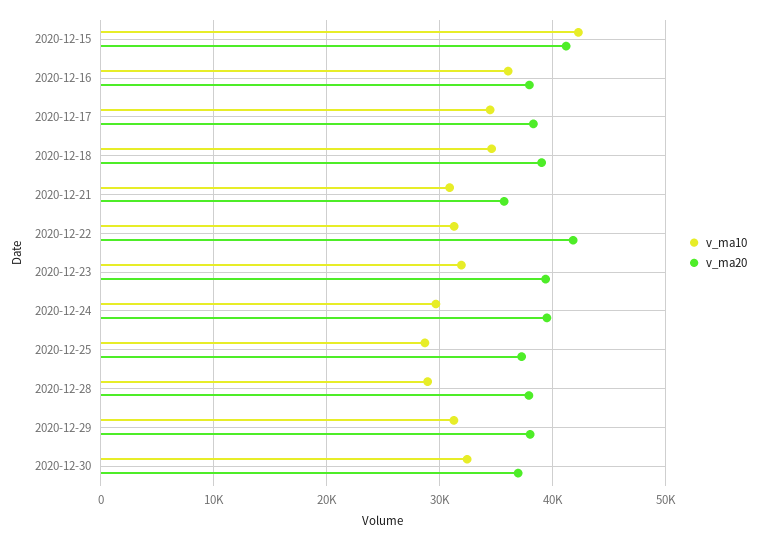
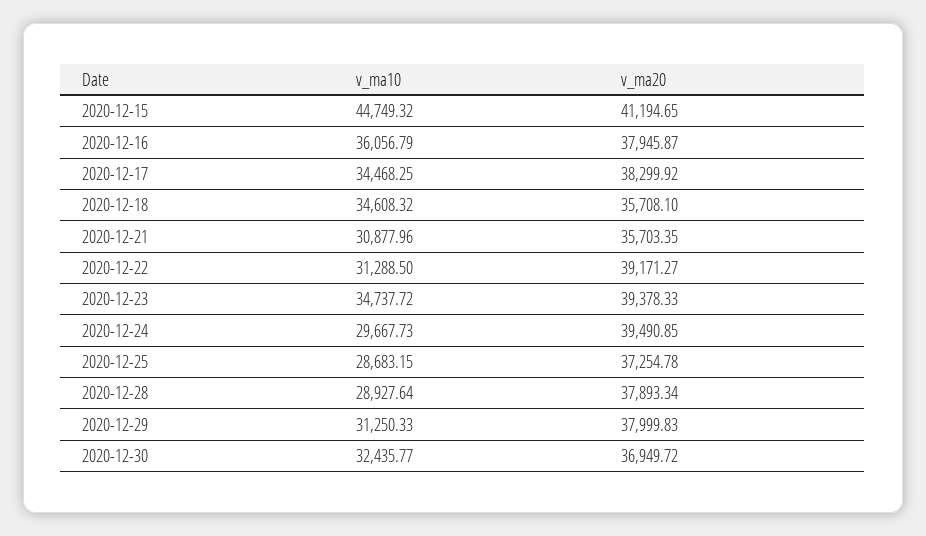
  {
    "v_ma10": {
-     "2020-12-15": 42000,
+     "2020-12-15": 44749.32,
      "2020-12-16": 36056.79,
      "2020-12-17": 34468.25,
      "2020-12-18": 34608.32,
      "2020-12-21": 30877.96,
      "2020-12-22": 31288.5,
-     "2020-12-23": 32000,
+     "2020-12-23": 34737.72,
      "2020-12-24": 29667.73,
      "2020-12-25": 28683.15,
      "2020-12-28": 28927.64,
      "2020-12-29": 31250.33,
      "2020-12-30": 32435.77
    },
    "v_ma20": {
      "2020-12-15": 41194.65,
      "2020-12-16": 37945.87,
      "2020-12-17": 38299.92,
-     "2020-12-18": 39000,
+     "2020-12-18": 35708.1,
      "2020-12-21": 35703.35,
-     "2020-12-22": 42000,
+     "2020-12-22": 39171.27,
      "2020-12-23": 39378.33,
      "2020-12-24": 39490.85,
      "2020-12-25": 37254.78,
      "2020-12-28": 37893.34,
      "2020-12-29": 37999.83,
      "2020-12-30": 36949.72
    }
  }

